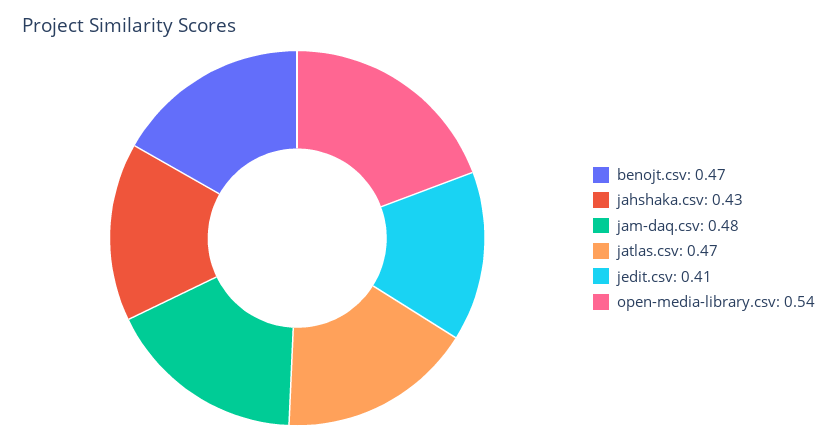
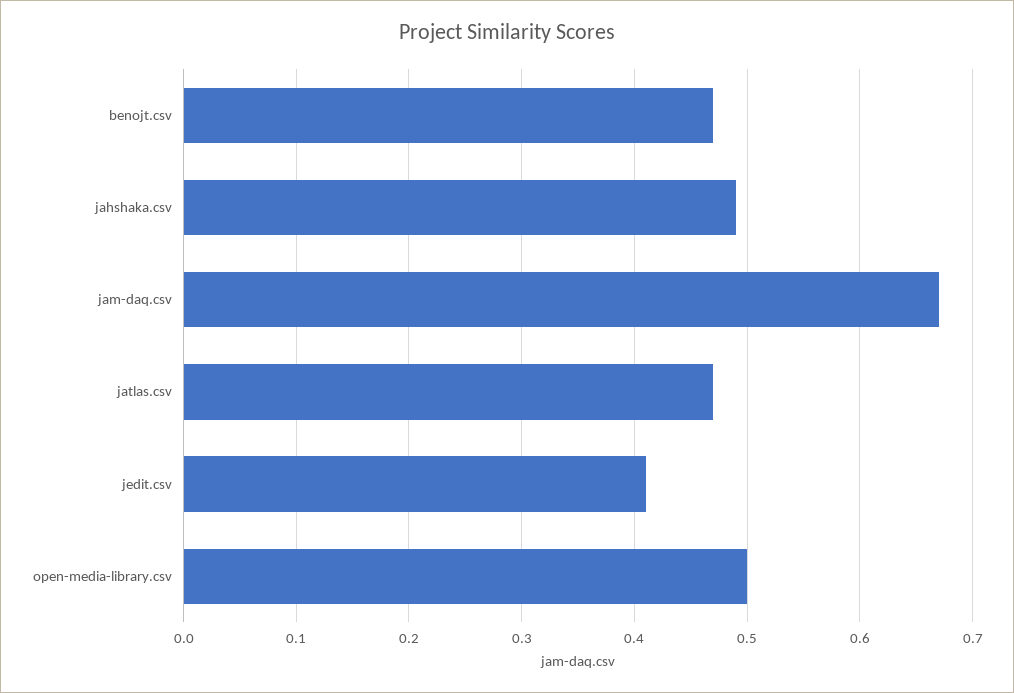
  {
    "benojt.csv": 0.47,
-   "jahshaka.csv": 0.43,
+   "jahshaka.csv": 0.49,
-   "jam-daq.csv": 0.48,
+   "jam-daq.csv": 0.67,
    "jatlas.csv": 0.47,
    "jedit.csv": 0.41,
-   "open-media-library.csv": 0.54
+   "open-media-library.csv": 0.5
  }

